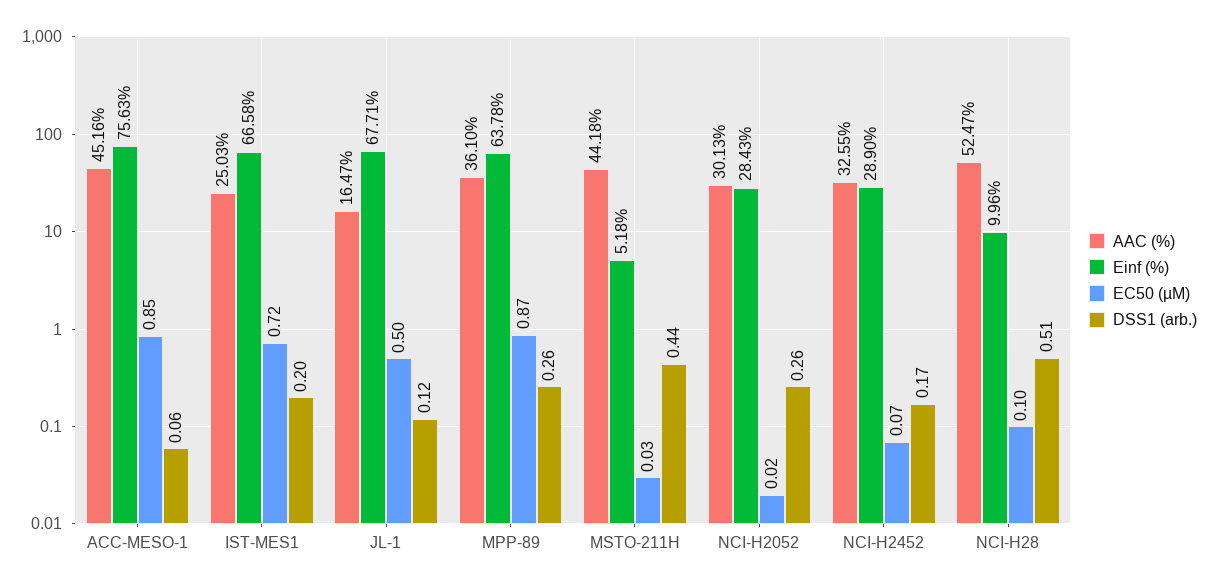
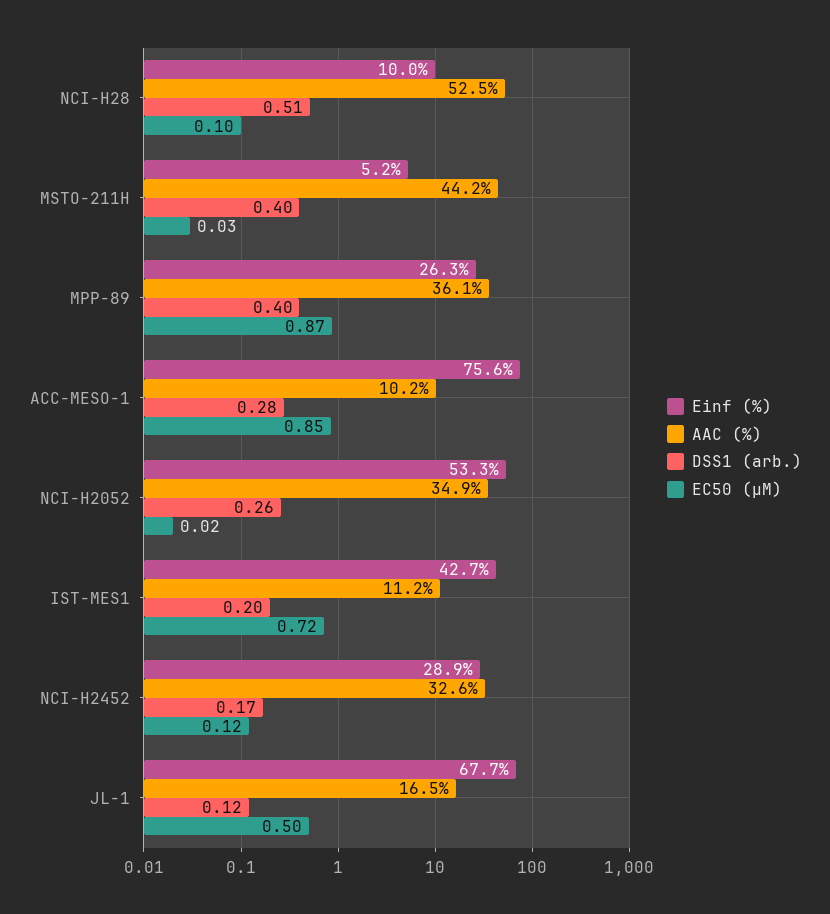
  {
    "AAC (%)": {
-     "ACC-MESO-1": 45.16,
+     "ACC-MESO-1": 10.2,
-     "IST-MES1": 25.03,
+     "IST-MES1": 11.2,
      "JL-1": 16.47,
      "MPP-89": 36.1,
      "MSTO-211H": 44.18,
-     "NCI-H2052": 30.13,
+     "NCI-H2052": 34.9,
      "NCI-H2452": 32.55,
      "NCI-H28": 52.47
    },
    "Einf (%)": {
      "ACC-MESO-1": 75.63,
-     "IST-MES1": 66.58,
+     "IST-MES1": 42.7,
      "JL-1": 67.71,
-     "MPP-89": 63.78,
+     "MPP-89": 26.3,
      "MSTO-211H": 5.18,
-     "NCI-H2052": 28.43,
+     "NCI-H2052": 53.3,
      "NCI-H2452": 28.9,
      "NCI-H28": 9.96
    },
    "EC50 (µM)": {
      "ACC-MESO-1": 0.85,
      "IST-MES1": 0.72,
      "JL-1": 0.5,
      "MPP-89": 0.87,
      "MSTO-211H": 0.03,
      "NCI-H2052": 0.02,
-     "NCI-H2452": 0.07,
+     "NCI-H2452": 0.12,
      "NCI-H28": 0.1
    },
    "DSS1 (arb.)": {
-     "ACC-MESO-1": 0.06,
+     "ACC-MESO-1": 0.28,
      "IST-MES1": 0.2,
      "JL-1": 0.12,
-     "MPP-89": 0.26,
+     "MPP-89": 0.4,
-     "MSTO-211H": 0.44,
+     "MSTO-211H": 0.4,
      "NCI-H2052": 0.26,
      "NCI-H2452": 0.17,
      "NCI-H28": 0.51
    }
  }

